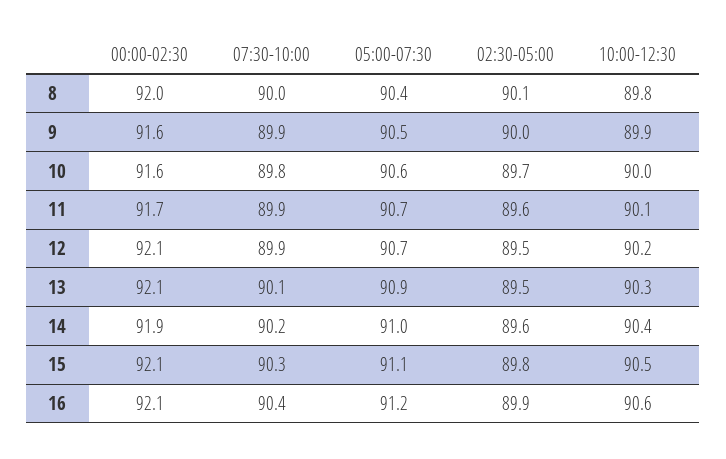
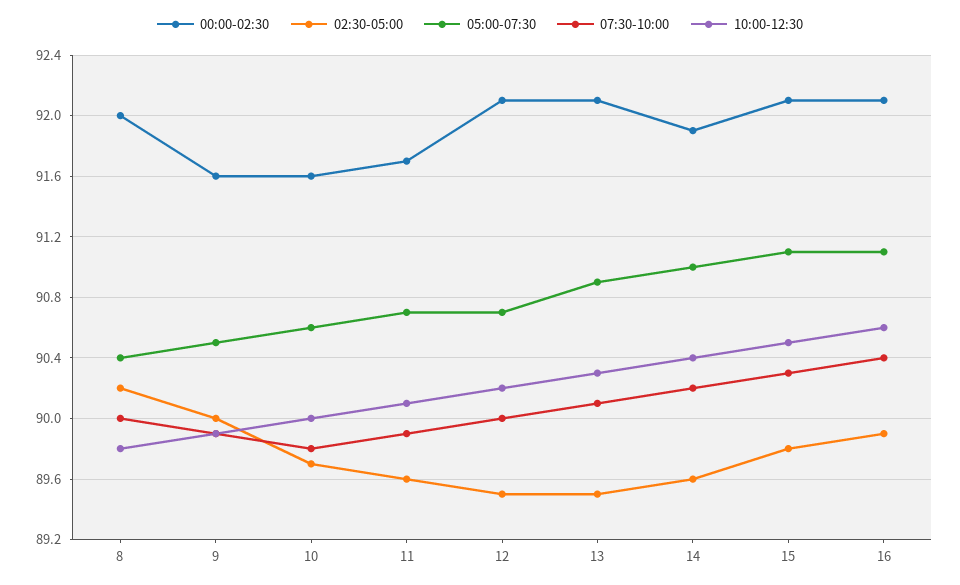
  {
    "00:00-02:30": {
      "8": 92,
      "9": 91.6,
      "10": 91.6,
      "11": 91.7,
      "12": 92.1,
      "13": 92.1,
      "14": 91.9,
      "15": 92.1,
      "16": 92.1
    },
    "07:30-10:00": {
      "8": 90,
      "9": 89.9,
      "10": 89.8,
      "11": 89.9,
-     "12": 89.9,
+     "12": 90,
      "13": 90.1,
      "14": 90.2,
      "15": 90.3,
      "16": 90.4
    },
    "05:00-07:30": {
      "8": 90.4,
      "9": 90.5,
      "10": 90.6,
      "11": 90.7,
      "12": 90.7,
      "13": 90.9,
      "14": 91,
      "15": 91.1,
-     "16": 91.2
+     "16": 91.1
    },
    "02:30-05:00": {
-     "8": 90.1,
+     "8": 90.2,
      "9": 90,
      "10": 89.7,
      "11": 89.6,
      "12": 89.5,
      "13": 89.5,
      "14": 89.6,
      "15": 89.8,
      "16": 89.9
    },
    "10:00-12:30": {
      "8": 89.8,
      "9": 89.9,
      "10": 90,
      "11": 90.1,
      "12": 90.2,
      "13": 90.3,
      "14": 90.4,
      "15": 90.5,
      "16": 90.6
    }
  }

